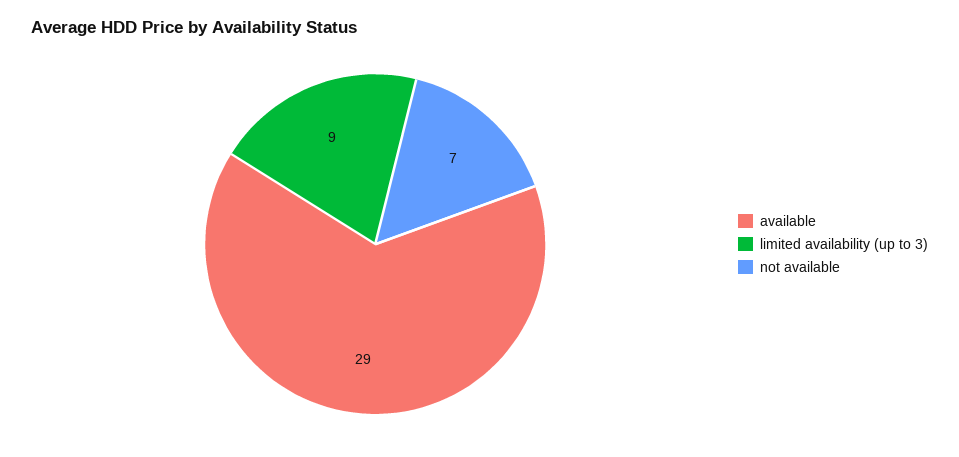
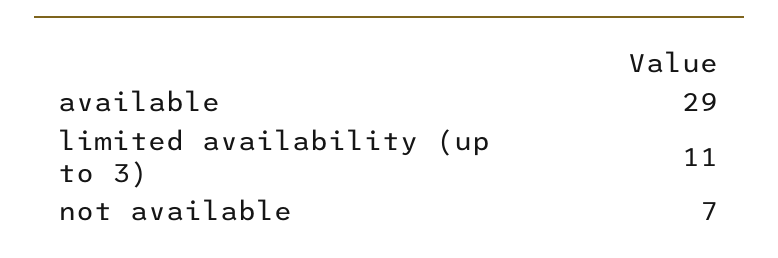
  {
    "available": 29,
-   "limited availability (up to 3)": 9,
+   "limited availability (up to 3)": 11,
    "not available": 7
  }

